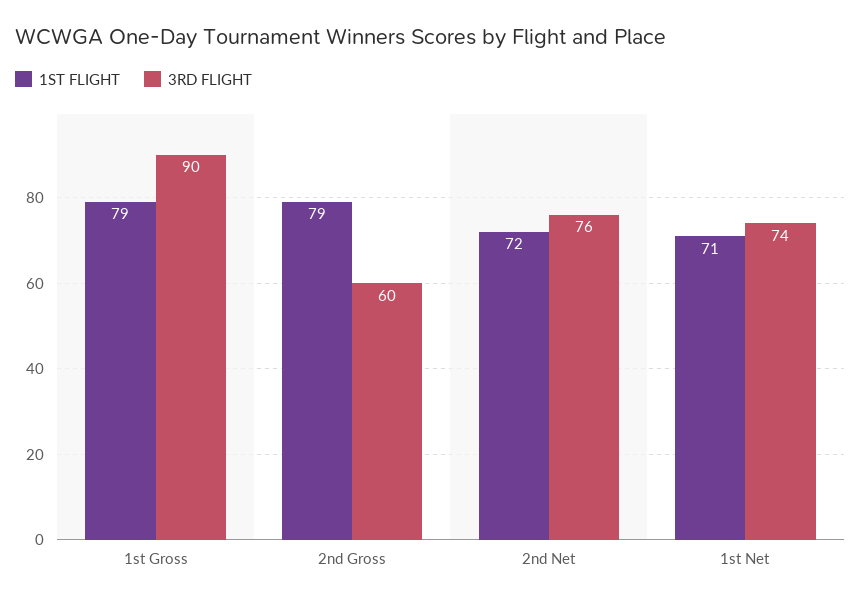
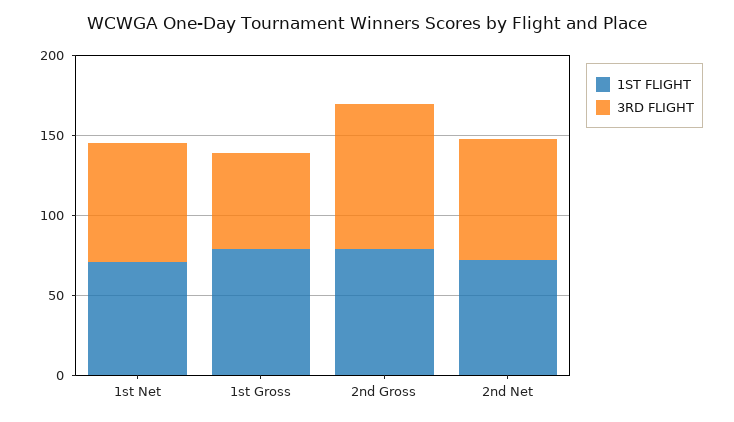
  {
    "1ST FLIGHT": {
      "1st Gross": 79,
      "2nd Gross": 79,
      "2nd Net": 72,
      "1st Net": 71
    },
    "3RD FLIGHT": {
-     "1st Gross": 90,
+     "1st Gross": 60,
-     "2nd Gross": 60,
+     "2nd Gross": 90,
      "2nd Net": 76,
      "1st Net": 74
    }
  }

